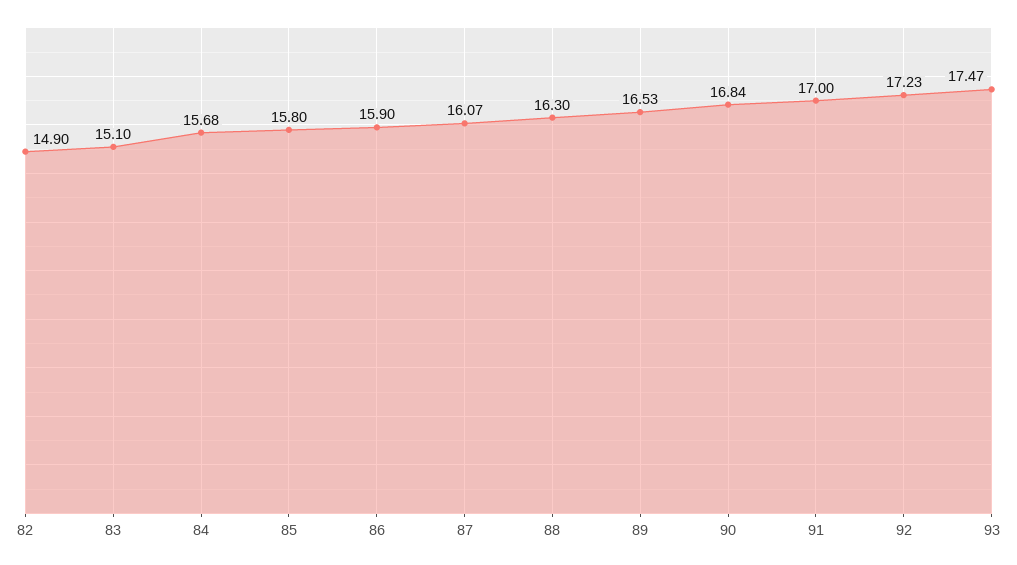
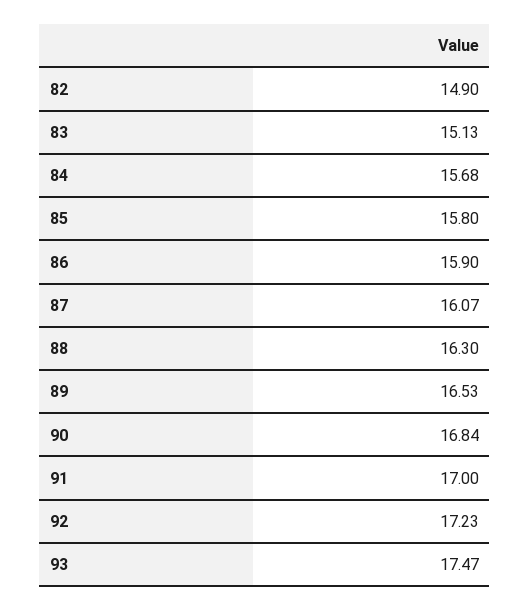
  {
    "82": 14.9,
-   "83": 15.1,
+   "83": 15.13,
    "84": 15.68,
    "85": 15.8,
    "86": 15.9,
    "87": 16.07,
    "88": 16.3,
    "89": 16.53,
    "90": 16.84,
    "91": 17,
    "92": 17.23,
    "93": 17.47
  }

